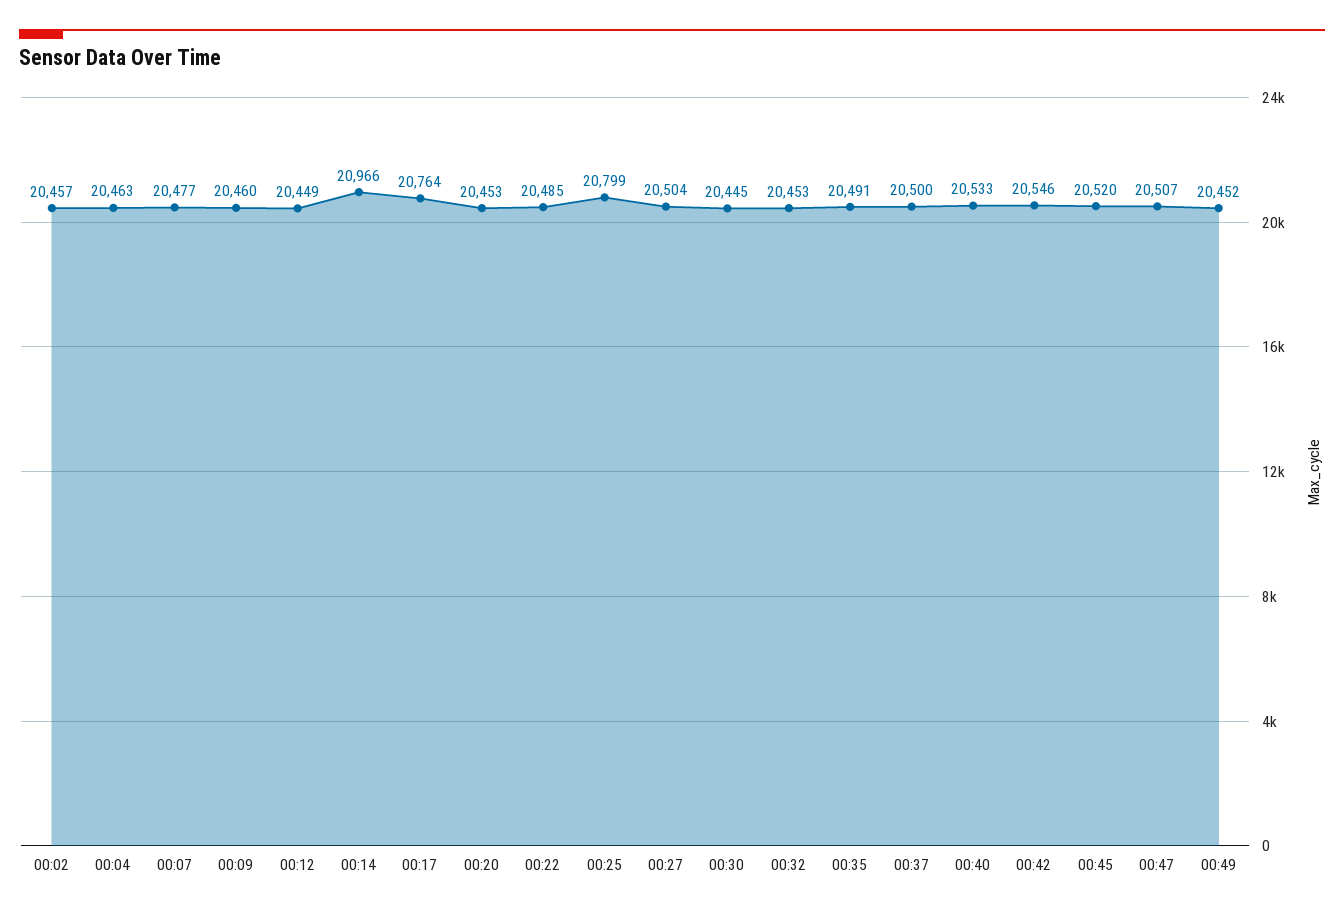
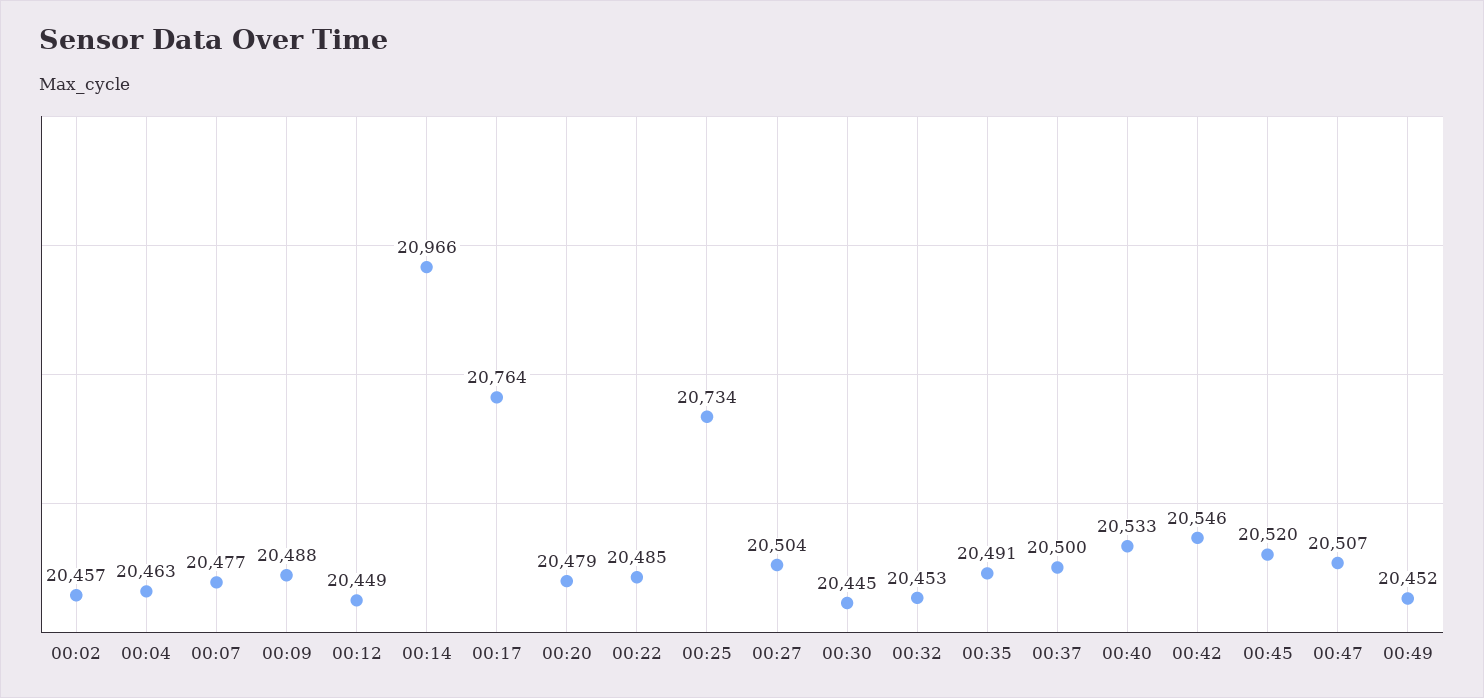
  {
    "00:02": 20457,
    "00:04": 20463,
    "00:07": 20477,
-   "00:09": 20460,
+   "00:09": 20488,
    "00:12": 20449,
    "00:14": 20966,
    "00:17": 20764,
-   "00:20": 20453,
+   "00:20": 20479,
    "00:22": 20485,
-   "00:25": 20799,
+   "00:25": 20734,
    "00:27": 20504,
    "00:30": 20445,
    "00:32": 20453,
    "00:35": 20491,
    "00:37": 20500,
    "00:40": 20533,
    "00:42": 20546,
    "00:45": 20520,
    "00:47": 20507,
    "00:49": 20452
  }

